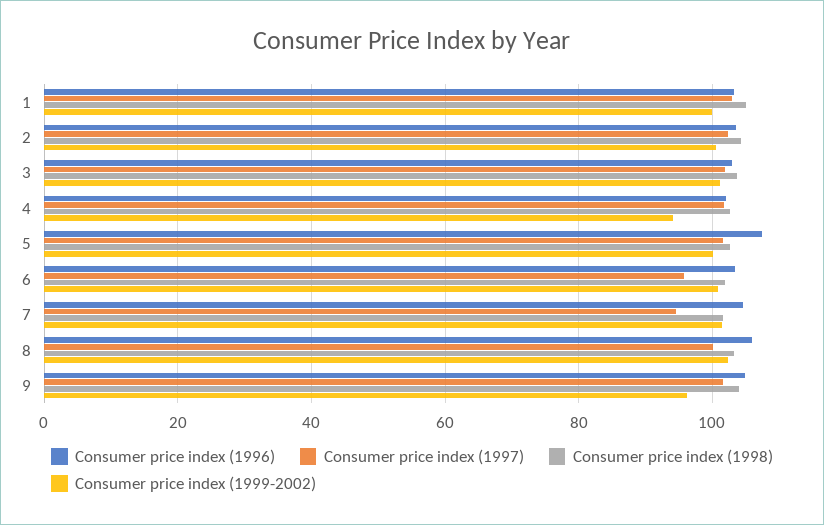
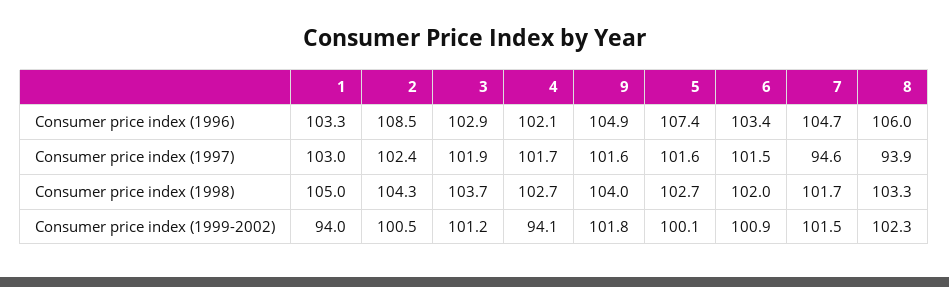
  {
    "Consumer price index (1996)": {
      "1": 103.3,
-     "2": 104,
+     "2": 108.5,
      "3": 102.9,
      "4": 102.1,
      "5": 107.4,
      "6": 103.4,
      "7": 104.7,
      "8": 106,
      "9": 104.9
    },
    "Consumer price index (1997)": {
      "1": 103,
      "2": 102.4,
      "3": 101.9,
      "4": 101.7,
      "5": 101.6,
-     "6": 96,
+     "6": 101.5,
      "7": 94.6,
-     "8": 100,
+     "8": 93.9,
      "9": 101.6
    },
    "Consumer price index (1998)": {
      "1": 105,
      "2": 104.3,
      "3": 103.7,
      "4": 102.7,
      "5": 102.7,
      "6": 102,
      "7": 101.7,
      "8": 103.3,
      "9": 104
    },
    "Consumer price index (1999-2002)": {
-     "1": 100,
+     "1": 94,
      "2": 100.5,
      "3": 101.2,
      "4": 94.1,
      "5": 100.1,
      "6": 100.9,
      "7": 101.5,
      "8": 102.3,
-     "9": 96
+     "9": 101.8
    }
  }

